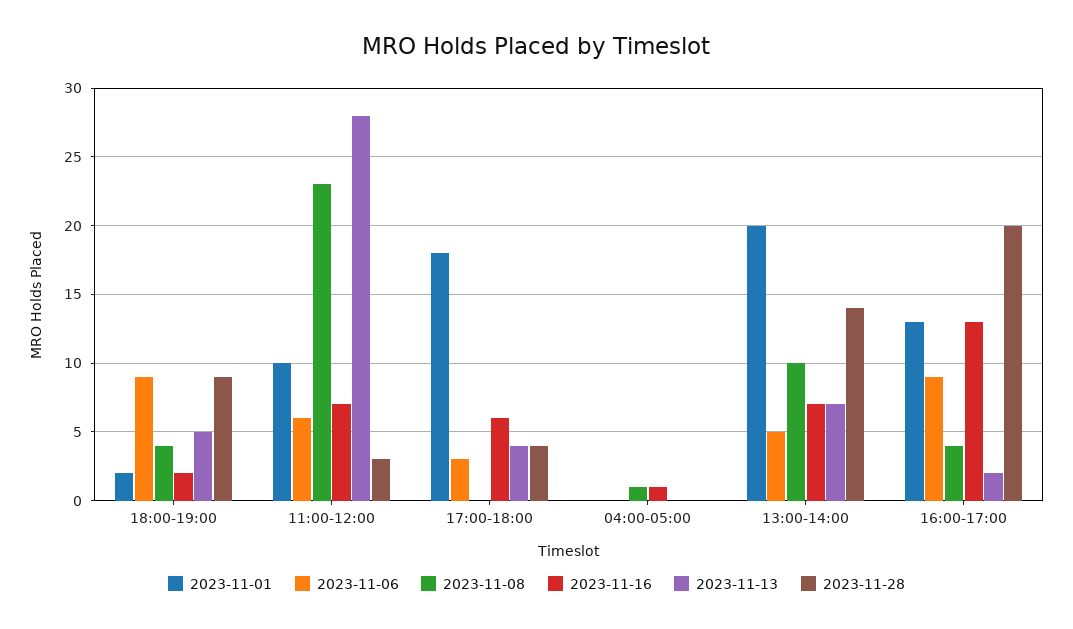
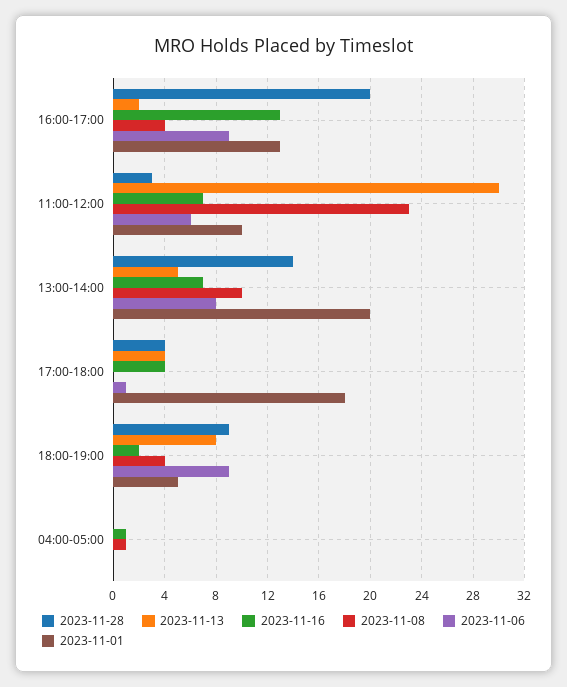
  {
    "2023-11-01": {
-     "18:00-19:00": 2,
+     "18:00-19:00": 5,
      "11:00-12:00": 10,
      "17:00-18:00": 18,
      "04:00-05:00": 0,
      "13:00-14:00": 20,
      "16:00-17:00": 13
    },
    "2023-11-06": {
      "18:00-19:00": 9,
      "11:00-12:00": 6,
-     "17:00-18:00": 3,
+     "17:00-18:00": 1,
      "04:00-05:00": 0,
-     "13:00-14:00": 5,
+     "13:00-14:00": 8,
      "16:00-17:00": 9
    },
    "2023-11-08": {
      "18:00-19:00": 4,
      "11:00-12:00": 23,
      "17:00-18:00": 0,
      "04:00-05:00": 1,
      "13:00-14:00": 10,
      "16:00-17:00": 4
    },
    "2023-11-16": {
      "18:00-19:00": 2,
      "11:00-12:00": 7,
-     "17:00-18:00": 6,
+     "17:00-18:00": 4,
      "04:00-05:00": 1,
      "13:00-14:00": 7,
      "16:00-17:00": 13
    },
    "2023-11-13": {
-     "18:00-19:00": 5,
+     "18:00-19:00": 8,
-     "11:00-12:00": 28,
+     "11:00-12:00": 30,
      "17:00-18:00": 4,
      "04:00-05:00": 0,
-     "13:00-14:00": 7,
+     "13:00-14:00": 5,
      "16:00-17:00": 2
    },
    "2023-11-28": {
      "18:00-19:00": 9,
      "11:00-12:00": 3,
      "17:00-18:00": 4,
      "04:00-05:00": 0,
      "13:00-14:00": 14,
      "16:00-17:00": 20
    }
  }

